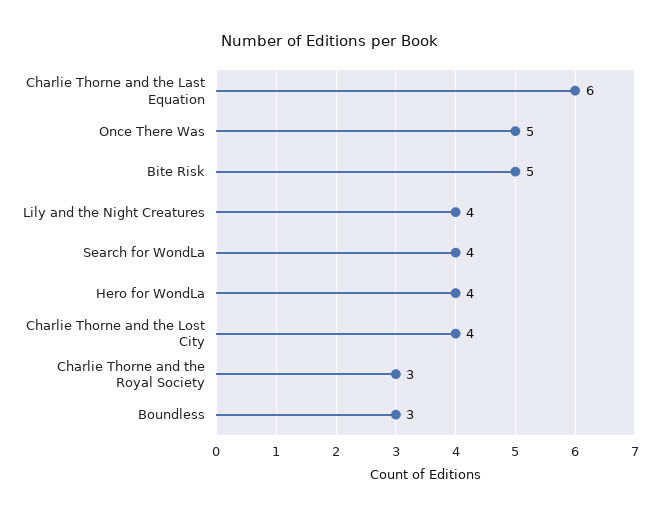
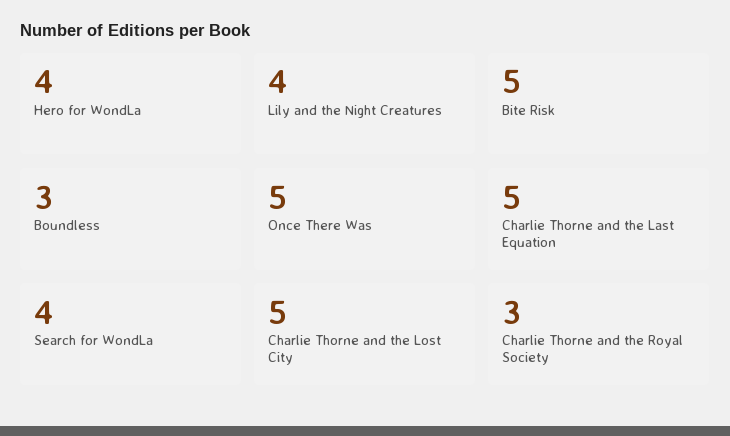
  {
-   "Charlie Thorne and the Last Equation": 6,
+   "Charlie Thorne and the Last Equation": 5,
    "Once There Was": 5,
    "Bite Risk": 5,
    "Lily and the Night Creatures": 4,
    "Search for WondLa": 4,
    "Hero for WondLa": 4,
-   "Charlie Thorne and the Lost City": 4,
+   "Charlie Thorne and the Lost City": 5,
    "Charlie Thorne and the Royal Society": 3,
    "Boundless": 3
  }

